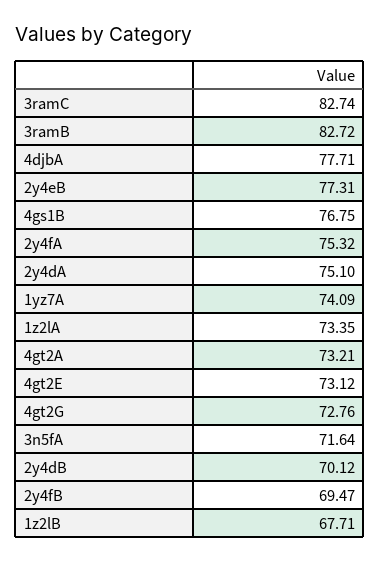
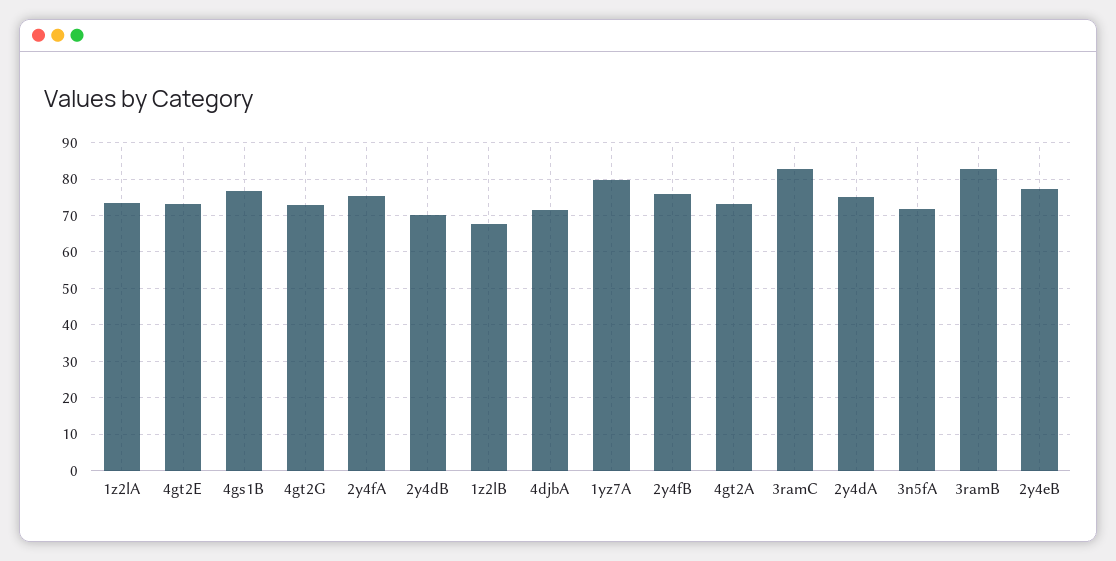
  {
    "3ramC": 82.74,
    "3ramB": 82.72,
-   "4djbA": 77.71,
+   "4djbA": 72,
    "2y4eB": 77.31,
    "4gs1B": 76.75,
    "2y4fA": 75.32,
    "2y4dA": 75.1,
-   "1yz7A": 74.09,
+   "1yz7A": 80,
    "1z2lA": 73.35,
    "4gt2A": 73.21,
    "4gt2E": 73.12,
    "4gt2G": 72.76,
    "3n5fA": 71.64,
    "2y4dB": 70.12,
-   "2y4fB": 69.47,
+   "2y4fB": 76,
    "1z2lB": 67.71
  }

